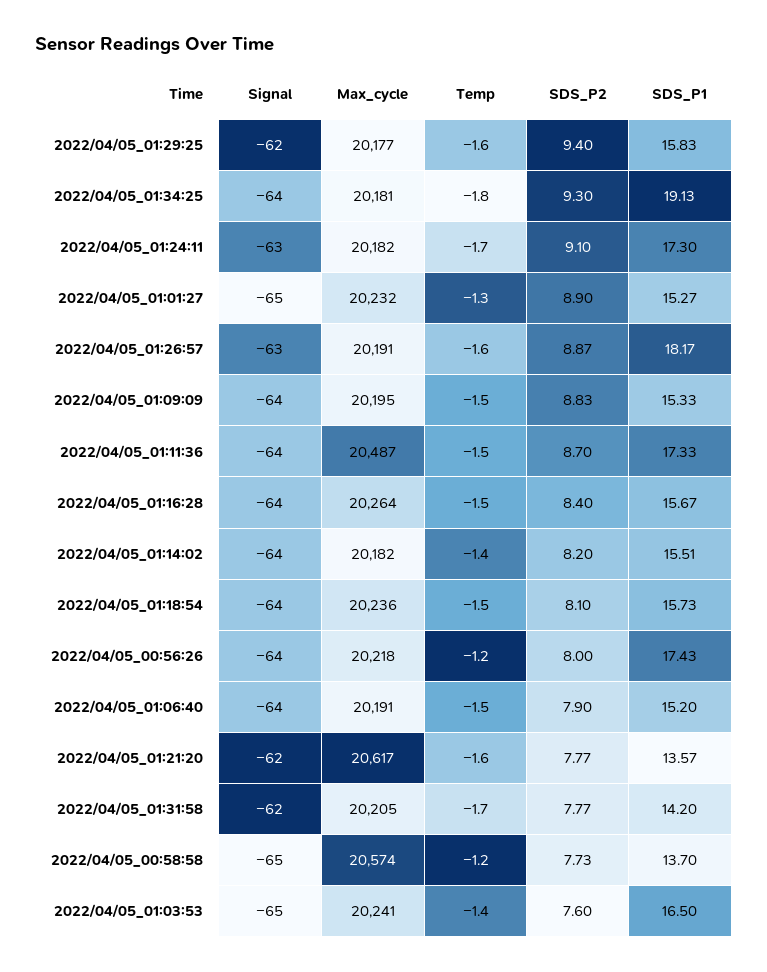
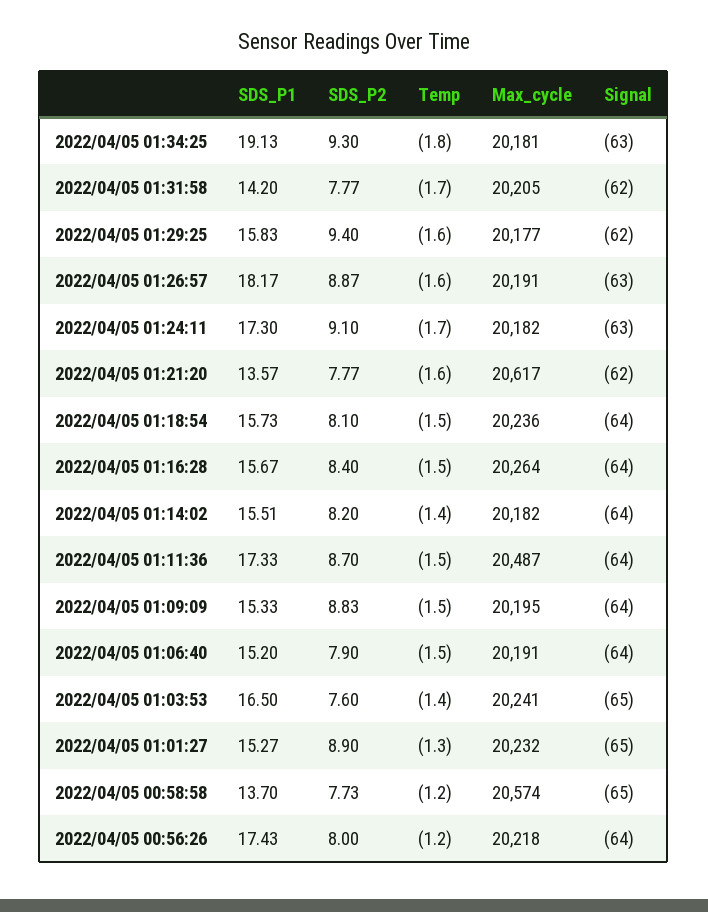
  {
    "Signal": {
      "2022/04/05_01:29:25": -62,
-     "2022/04/05_01:34:25": -64,
+     "2022/04/05_01:34:25": -63,
      "2022/04/05_01:24:11": -63,
      "2022/04/05_01:01:27": -65,
      "2022/04/05_01:26:57": -63,
      "2022/04/05_01:09:09": -64,
      "2022/04/05_01:11:36": -64,
      "2022/04/05_01:16:28": -64,
      "2022/04/05_01:14:02": -64,
      "2022/04/05_01:18:54": -64,
      "2022/04/05_00:56:26": -64,
      "2022/04/05_01:06:40": -64,
      "2022/04/05_01:21:20": -62,
      "2022/04/05_01:31:58": -62,
      "2022/04/05_00:58:58": -65,
      "2022/04/05_01:03:53": -65
    },
    "Max_cycle": {
      "2022/04/05_01:29:25": 20177,
      "2022/04/05_01:34:25": 20181,
      "2022/04/05_01:24:11": 20182,
      "2022/04/05_01:01:27": 20232,
      "2022/04/05_01:26:57": 20191,
      "2022/04/05_01:09:09": 20195,
      "2022/04/05_01:11:36": 20487,
      "2022/04/05_01:16:28": 20264,
      "2022/04/05_01:14:02": 20182,
      "2022/04/05_01:18:54": 20236,
      "2022/04/05_00:56:26": 20218,
      "2022/04/05_01:06:40": 20191,
      "2022/04/05_01:21:20": 20617,
      "2022/04/05_01:31:58": 20205,
      "2022/04/05_00:58:58": 20574,
      "2022/04/05_01:03:53": 20241
    },
    "Temp": {
      "2022/04/05_01:29:25": -1.6,
      "2022/04/05_01:34:25": -1.8,
      "2022/04/05_01:24:11": -1.7,
      "2022/04/05_01:01:27": -1.3,
      "2022/04/05_01:26:57": -1.6,
      "2022/04/05_01:09:09": -1.5,
      "2022/04/05_01:11:36": -1.5,
      "2022/04/05_01:16:28": -1.5,
      "2022/04/05_01:14:02": -1.4,
      "2022/04/05_01:18:54": -1.5,
      "2022/04/05_00:56:26": -1.2,
      "2022/04/05_01:06:40": -1.5,
      "2022/04/05_01:21:20": -1.6,
      "2022/04/05_01:31:58": -1.7,
      "2022/04/05_00:58:58": -1.2,
      "2022/04/05_01:03:53": -1.4
    },
    "SDS_P2": {
      "2022/04/05_01:29:25": 9.4,
      "2022/04/05_01:34:25": 9.3,
      "2022/04/05_01:24:11": 9.1,
      "2022/04/05_01:01:27": 8.9,
      "2022/04/05_01:26:57": 8.87,
      "2022/04/05_01:09:09": 8.83,
      "2022/04/05_01:11:36": 8.7,
      "2022/04/05_01:16:28": 8.4,
      "2022/04/05_01:14:02": 8.2,
      "2022/04/05_01:18:54": 8.1,
      "2022/04/05_00:56:26": 8,
      "2022/04/05_01:06:40": 7.9,
      "2022/04/05_01:21:20": 7.77,
      "2022/04/05_01:31:58": 7.77,
      "2022/04/05_00:58:58": 7.73,
      "2022/04/05_01:03:53": 7.6
    },
    "SDS_P1": {
      "2022/04/05_01:29:25": 15.83,
      "2022/04/05_01:34:25": 19.13,
      "2022/04/05_01:24:11": 17.3,
      "2022/04/05_01:01:27": 15.27,
      "2022/04/05_01:26:57": 18.17,
      "2022/04/05_01:09:09": 15.33,
      "2022/04/05_01:11:36": 17.33,
      "2022/04/05_01:16:28": 15.67,
      "2022/04/05_01:14:02": 15.51,
      "2022/04/05_01:18:54": 15.73,
      "2022/04/05_00:56:26": 17.43,
      "2022/04/05_01:06:40": 15.2,
      "2022/04/05_01:21:20": 13.57,
      "2022/04/05_01:31:58": 14.2,
      "2022/04/05_00:58:58": 13.7,
      "2022/04/05_01:03:53": 16.5
    }
  }

